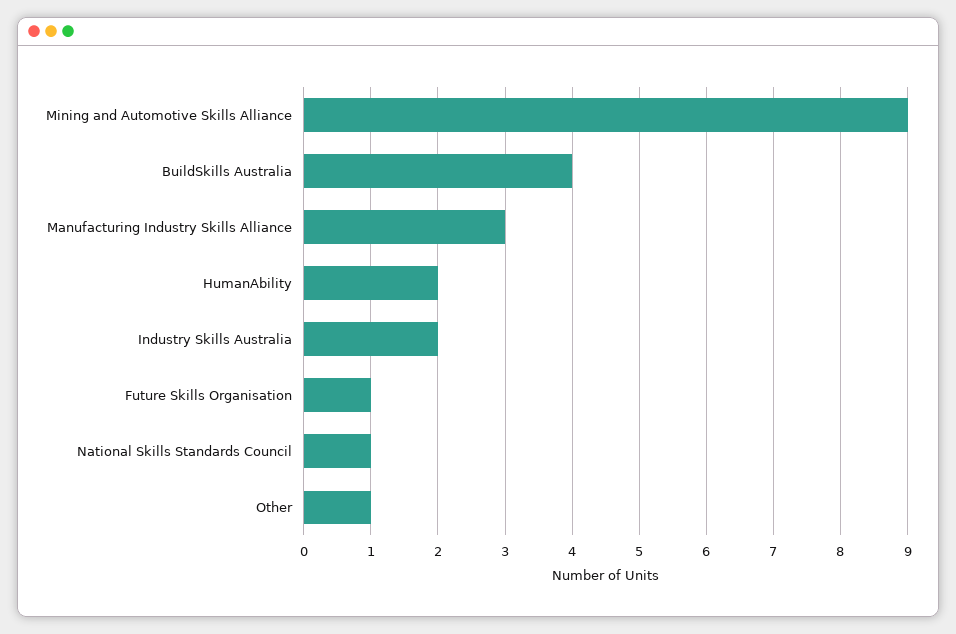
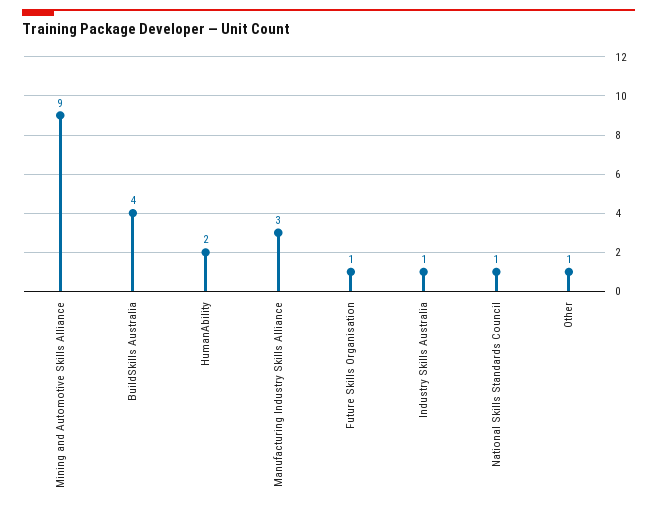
  {
    "Mining and Automotive Skills Alliance": 9,
    "BuildSkills Australia": 4,
    "Manufacturing Industry Skills Alliance": 3,
    "HumanAbility": 2,
-   "Industry Skills Australia": 2,
+   "Industry Skills Australia": 1,
    "Future Skills Organisation": 1,
    "National Skills Standards Council": 1,
    "Other": 1
  }

